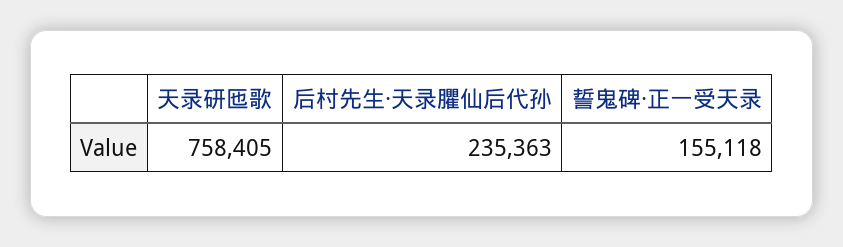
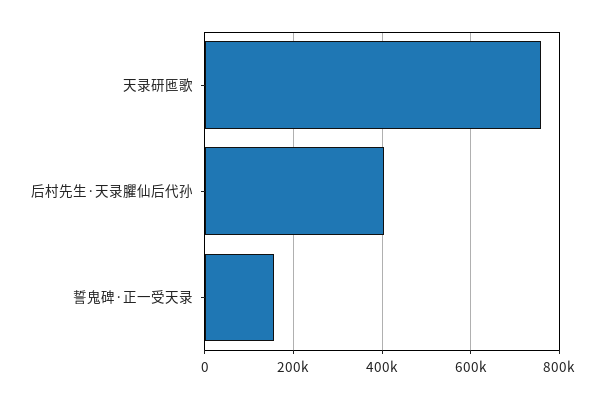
  {
    "天录研匜歌": 758405,
-   "后村先生·天录臞仙后代孙": 235363,
+   "后村先生·天录臞仙后代孙": 400000,
    "誓鬼碑·正一受天录": 155118
  }

